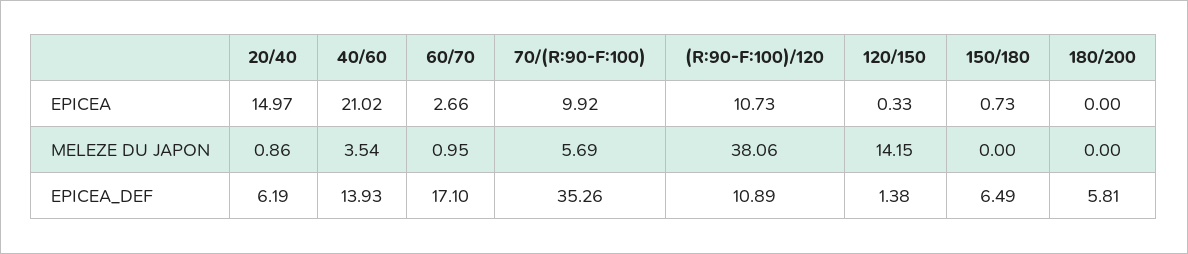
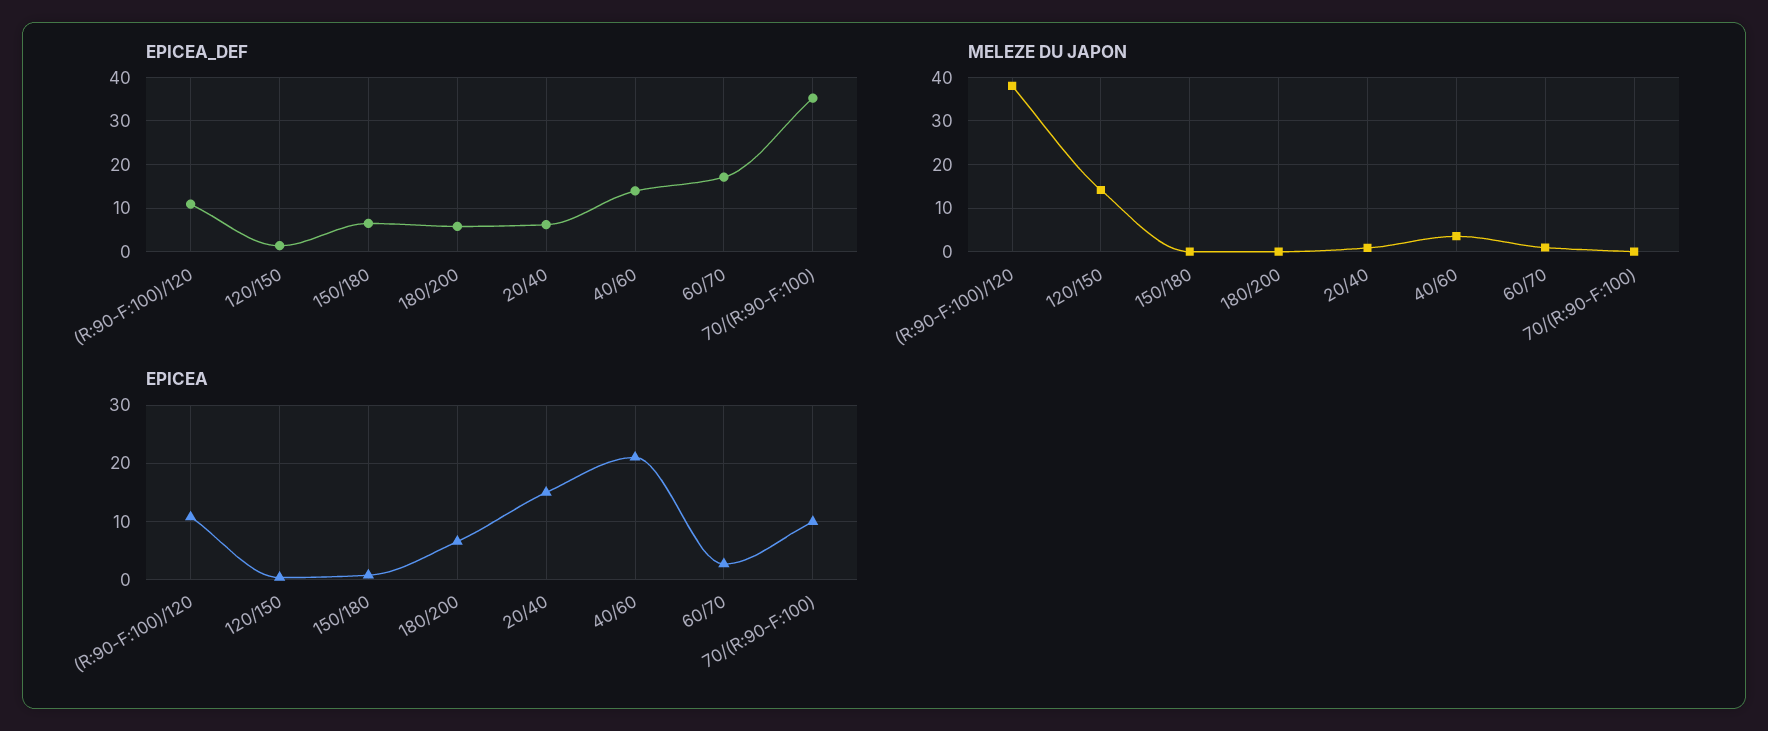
  {
    "EPICEA": {
      "20/40": 14.97,
      "40/60": 21.02,
      "60/70": 2.66,
      "70/(R:90-F:100)": 9.92,
      "(R:90-F:100)/120": 10.73,
      "120/150": 0.33,
      "150/180": 0.73,
-     "180/200": 0
+     "180/200": 6
    },
    "MELEZE DU JAPON": {
      "20/40": 0.86,
      "40/60": 3.54,
      "60/70": 0.95,
-     "70/(R:90-F:100)": 5.69,
+     "70/(R:90-F:100)": 0,
      "(R:90-F:100)/120": 38.06,
      "120/150": 14.15,
      "150/180": 0,
      "180/200": 0
    },
    "EPICEA_DEF": {
      "20/40": 6.19,
      "40/60": 13.93,
      "60/70": 17.1,
      "70/(R:90-F:100)": 35.26,
      "(R:90-F:100)/120": 10.89,
      "120/150": 1.38,
      "150/180": 6.49,
      "180/200": 5.81
    }
  }

